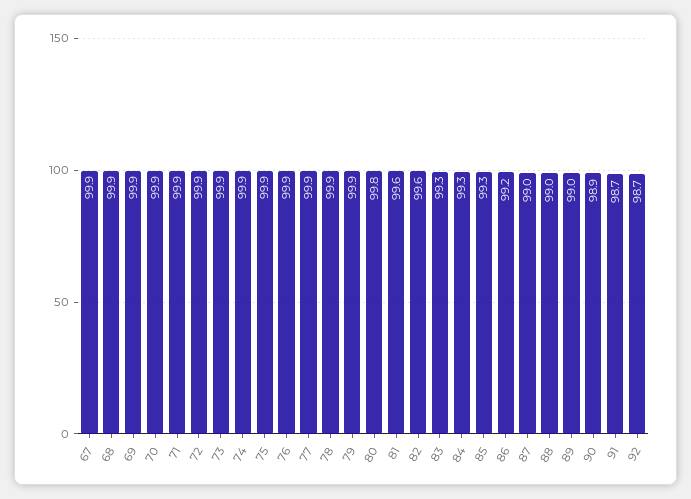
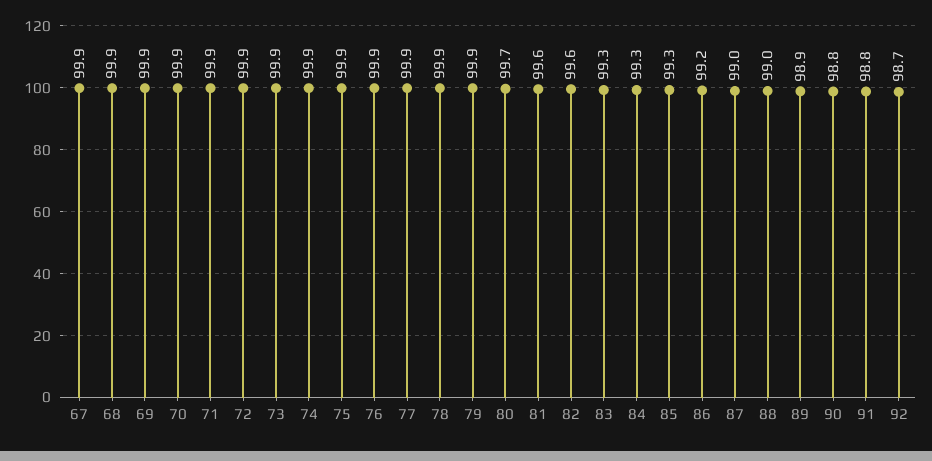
  {
    "67": 99.9,
    "68": 99.9,
    "69": 99.9,
    "70": 99.9,
    "71": 99.9,
    "72": 99.9,
    "73": 99.9,
    "74": 99.9,
    "75": 99.9,
    "76": 99.9,
    "77": 99.9,
    "78": 99.9,
    "79": 99.9,
-   "80": 99.8,
+   "80": 99.7,
    "81": 99.6,
    "82": 99.6,
    "83": 99.3,
    "84": 99.3,
    "85": 99.3,
    "86": 99.2,
    "87": 99,
    "88": 99,
-   "89": 99,
+   "89": 98.9,
-   "90": 98.9,
+   "90": 98.8,
-   "91": 98.7,
+   "91": 98.8,
    "92": 98.7
  }

